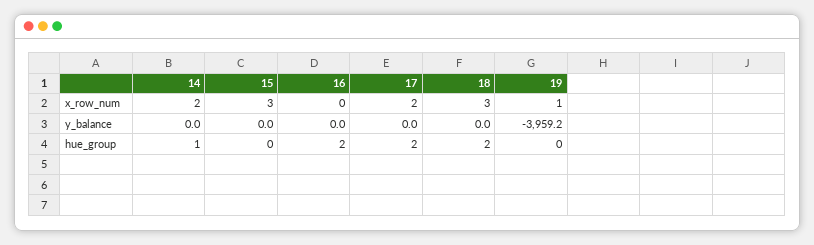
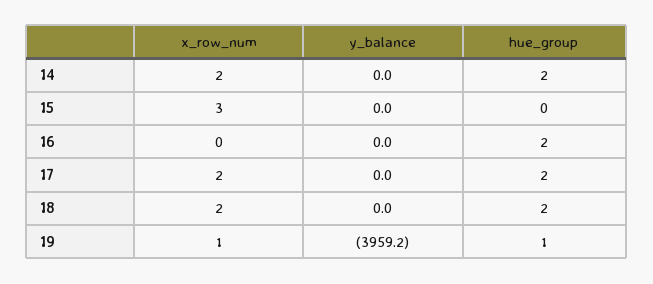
  {
    "14": {
      "x_row_num": 2,
      "y_balance": 0,
-     "hue_group": 1
+     "hue_group": 2
    },
    "15": {
      "x_row_num": 3,
      "y_balance": 0,
      "hue_group": 0
    },
    "16": {
      "x_row_num": 0,
      "y_balance": 0,
      "hue_group": 2
    },
    "17": {
      "x_row_num": 2,
      "y_balance": 0,
      "hue_group": 2
    },
    "18": {
-     "x_row_num": 3,
+     "x_row_num": 2,
      "y_balance": 0,
      "hue_group": 2
    },
    "19": {
      "x_row_num": 1,
      "y_balance": -3959.2,
-     "hue_group": 0
+     "hue_group": 1
    }
  }

